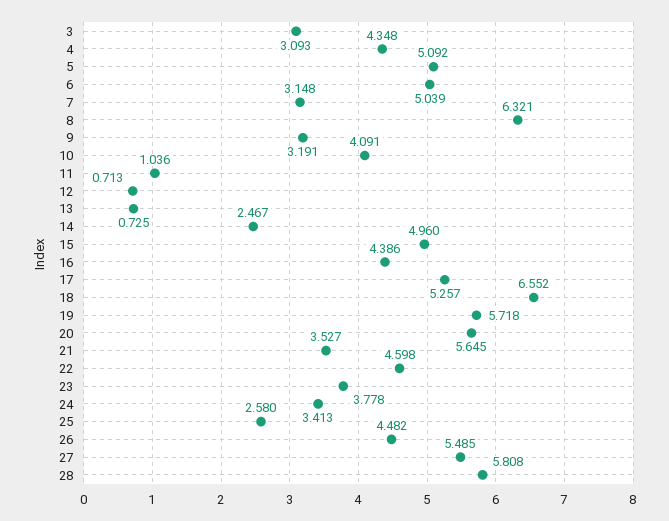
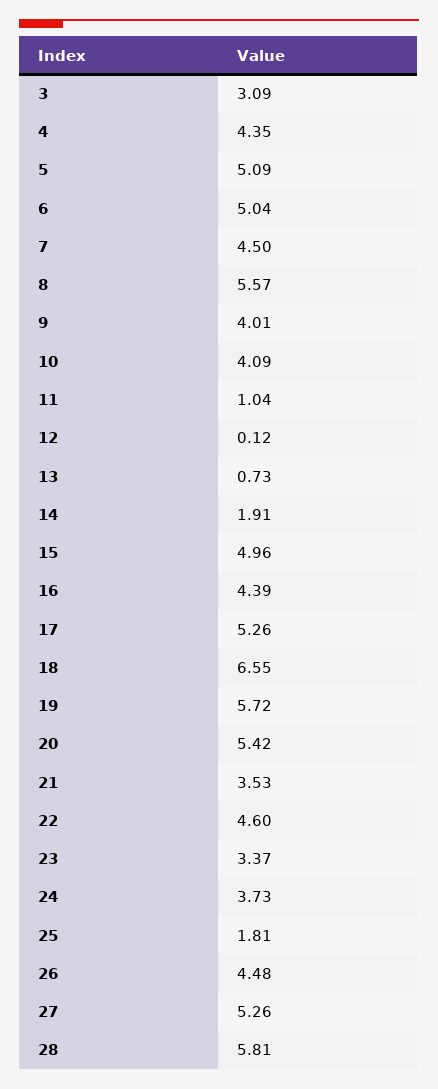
  {
    "3": 3.093,
    "4": 4.348,
    "5": 5.092,
    "6": 5.039,
-   "7": 3.148,
+   "7": 4.5,
-   "8": 6.321,
+   "8": 5.57,
-   "9": 3.191,
+   "9": 4.01,
    "10": 4.091,
    "11": 1.036,
-   "12": 0.713,
+   "12": 0.12,
    "13": 0.725,
-   "14": 2.467,
+   "14": 1.91,
    "15": 4.96,
    "16": 4.386,
    "17": 5.257,
    "18": 6.552,
    "19": 5.718,
-   "20": 5.645,
+   "20": 5.42,
    "21": 3.527,
    "22": 4.598,
-   "23": 3.778,
+   "23": 3.37,
-   "24": 3.413,
+   "24": 3.73,
-   "25": 2.58,
+   "25": 1.81,
    "26": 4.482,
-   "27": 5.485,
+   "27": 5.26,
    "28": 5.808
  }

